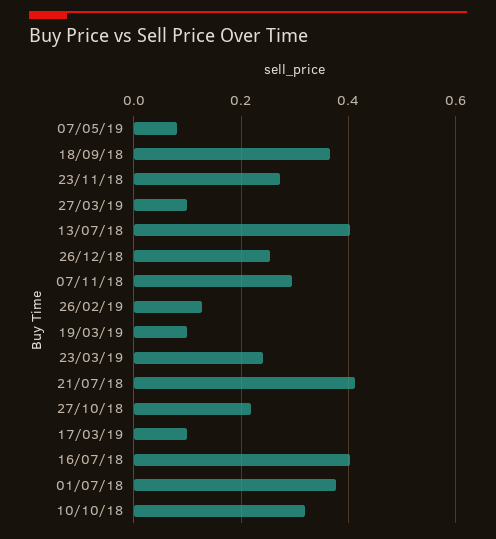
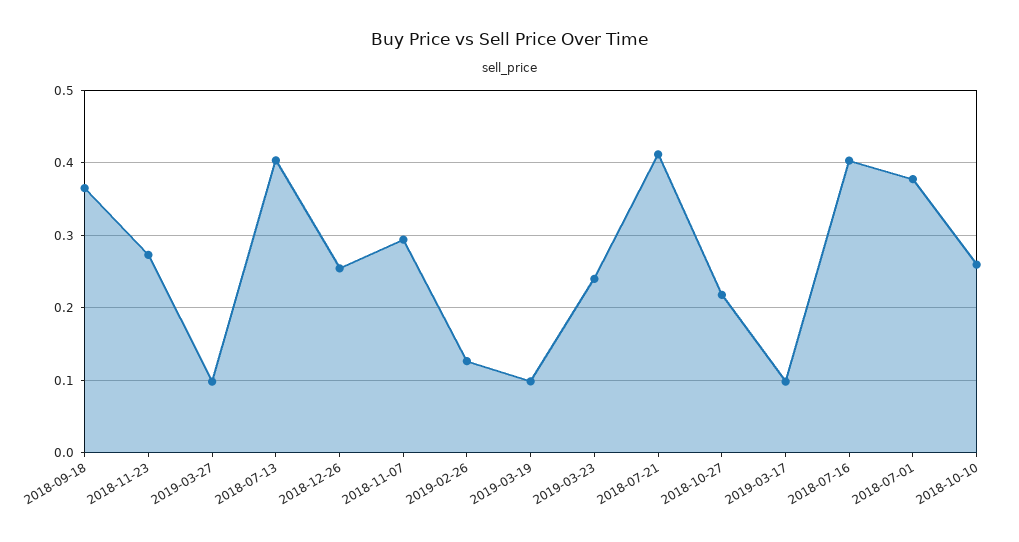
  {
-   "07/05/19": 0.08,
    "18/09/18": 0.37,
    "23/11/18": 0.27,
    "27/03/19": 0.1,
    "13/07/18": 0.4,
    "26/12/18": 0.25,
    "07/11/18": 0.29,
    "26/02/19": 0.13,
    "19/03/19": 0.1,
    "23/03/19": 0.24,
    "21/07/18": 0.41,
    "27/10/18": 0.22,
    "17/03/19": 0.1,
    "16/07/18": 0.4,
    "01/07/18": 0.38,
-   "10/10/18": 0.32
+   "10/10/18": 0.26
  }

